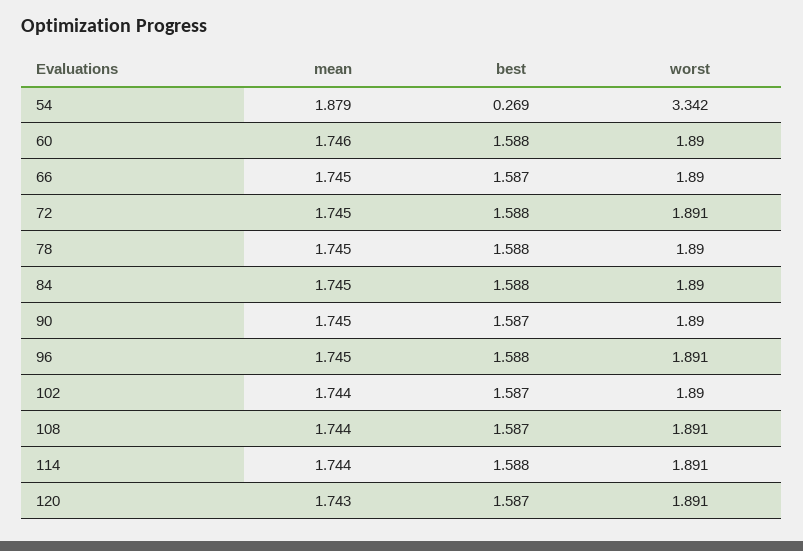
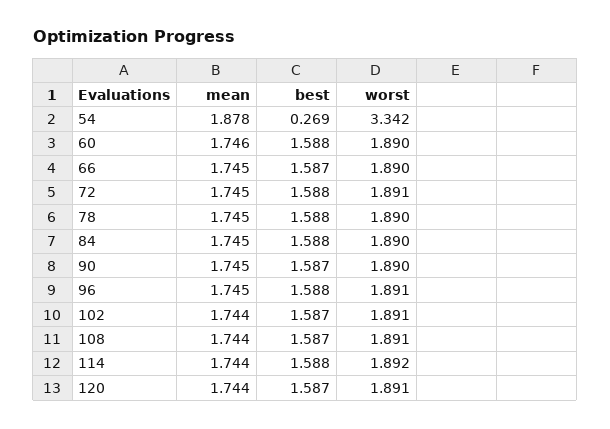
  {
    "mean": {
-     "54": 1.879,
+     "54": 1.878,
      "60": 1.746,
      "66": 1.745,
      "72": 1.745,
      "78": 1.745,
      "84": 1.745,
      "90": 1.745,
      "96": 1.745,
      "102": 1.744,
      "108": 1.744,
      "114": 1.744,
-     "120": 1.743
+     "120": 1.744
    },
    "best": {
      "54": 0.269,
      "60": 1.588,
      "66": 1.587,
      "72": 1.588,
      "78": 1.588,
      "84": 1.588,
      "90": 1.587,
      "96": 1.588,
      "102": 1.587,
      "108": 1.587,
      "114": 1.588,
      "120": 1.587
    },
    "worst": {
      "54": 3.342,
      "60": 1.89,
      "66": 1.89,
      "72": 1.891,
      "78": 1.89,
      "84": 1.89,
      "90": 1.89,
      "96": 1.891,
-     "102": 1.89,
+     "102": 1.891,
      "108": 1.891,
-     "114": 1.891,
+     "114": 1.892,
      "120": 1.891
    }
  }

